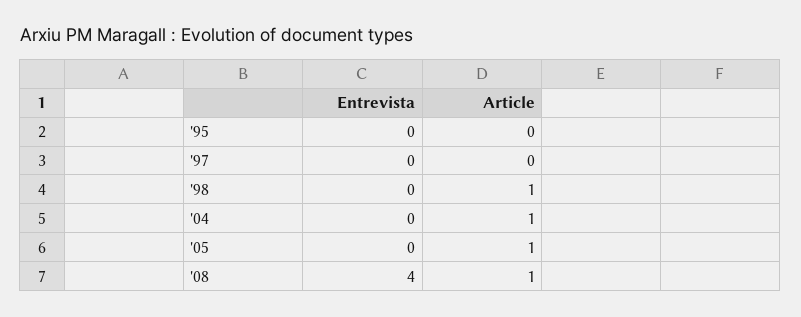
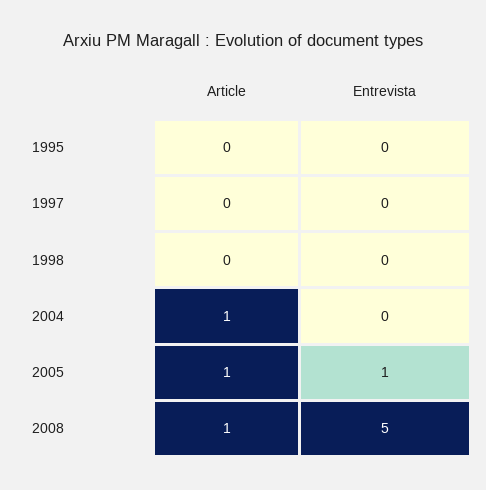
  {
    "Entrevista": {
      "'95": 0,
      "'97": 0,
      "'98": 0,
      "'04": 0,
-     "'05": 0,
+     "'05": 1,
-     "'08": 4
+     "'08": 5
    },
    "Article": {
      "'95": 0,
      "'97": 0,
-     "'98": 1,
+     "'98": 0,
      "'04": 1,
      "'05": 1,
      "'08": 1
    }
  }

